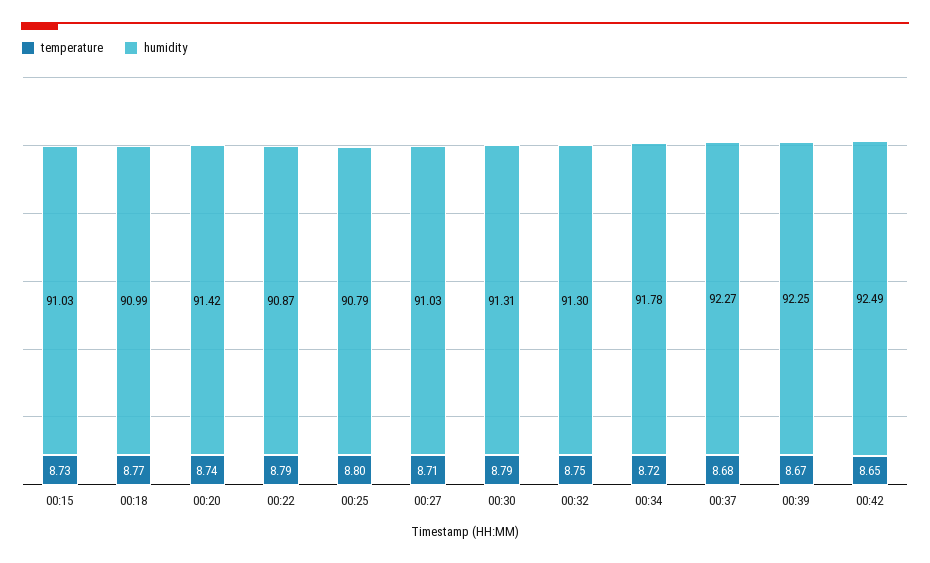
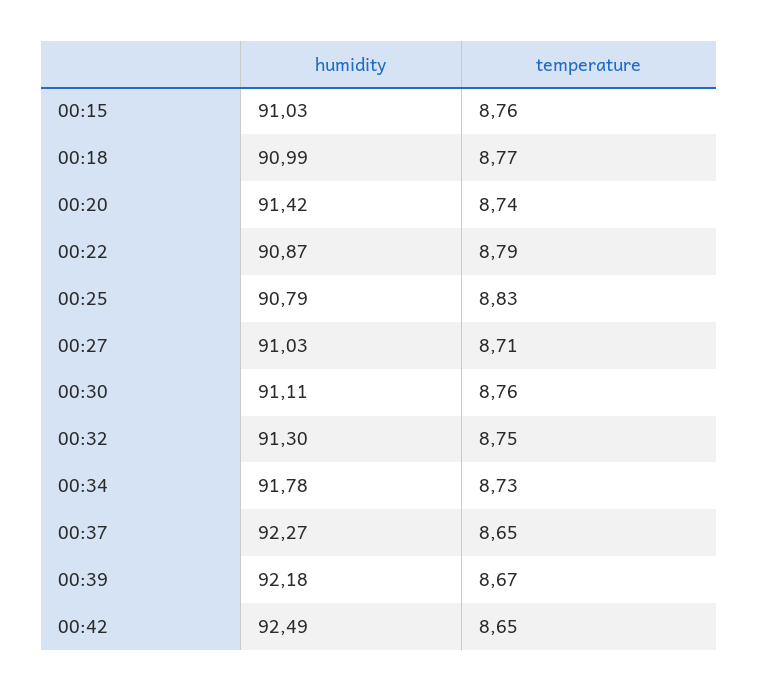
  {
    "temperature": {
-     "00:15": 8.73,
+     "00:15": 8.76,
      "00:18": 8.77,
      "00:20": 8.74,
      "00:22": 8.79,
-     "00:25": 8.8,
+     "00:25": 8.83,
      "00:27": 8.71,
-     "00:30": 8.79,
+     "00:30": 8.76,
      "00:32": 8.75,
-     "00:34": 8.72,
+     "00:34": 8.73,
-     "00:37": 8.68,
+     "00:37": 8.65,
      "00:39": 8.67,
      "00:42": 8.65
    },
    "humidity": {
      "00:15": 91.03,
      "00:18": 90.99,
      "00:20": 91.42,
      "00:22": 90.87,
      "00:25": 90.79,
      "00:27": 91.03,
-     "00:30": 91.31,
+     "00:30": 91.11,
      "00:32": 91.3,
      "00:34": 91.78,
      "00:37": 92.27,
-     "00:39": 92.25,
+     "00:39": 92.18,
      "00:42": 92.49
    }
  }

